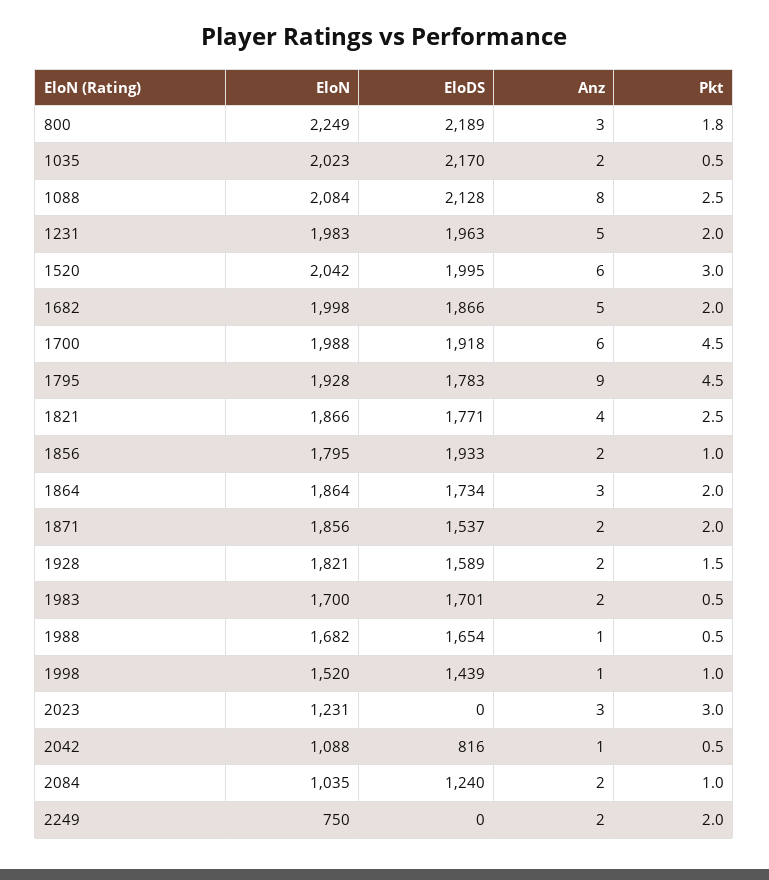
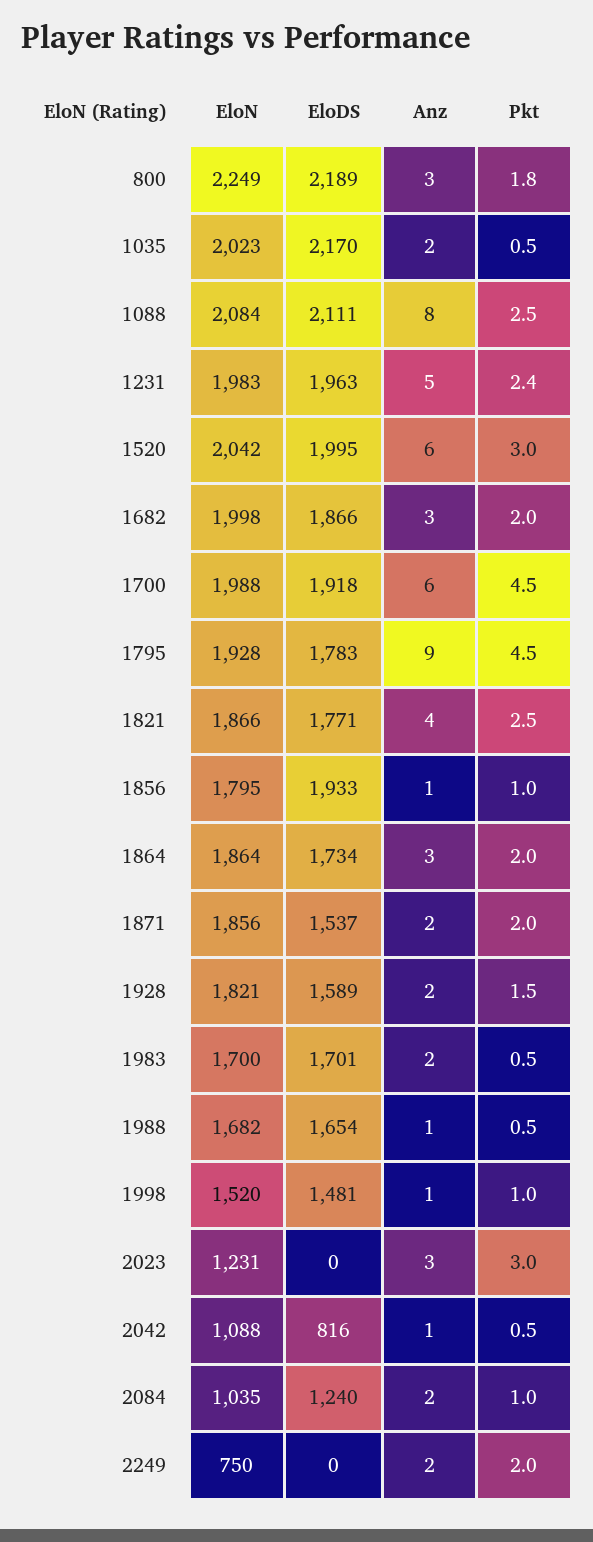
  {
    "EloN": {
      "800": 2249,
      "1035": 2023,
      "1088": 2084,
      "1231": 1983,
      "1520": 2042,
      "1682": 1998,
      "1700": 1988,
      "1795": 1928,
      "1821": 1866,
      "1856": 1795,
      "1864": 1864,
      "1871": 1856,
      "1928": 1821,
      "1983": 1700,
      "1988": 1682,
      "1998": 1520,
      "2023": 1231,
      "2042": 1088,
      "2084": 1035,
      "2249": 750
    },
    "EloDS": {
      "800": 2189,
      "1035": 2170,
-     "1088": 2128,
+     "1088": 2111,
      "1231": 1963,
      "1520": 1995,
      "1682": 1866,
      "1700": 1918,
      "1795": 1783,
      "1821": 1771,
      "1856": 1933,
      "1864": 1734,
      "1871": 1537,
      "1928": 1589,
      "1983": 1701,
      "1988": 1654,
-     "1998": 1439,
+     "1998": 1481,
      "2023": 0,
      "2042": 816,
      "2084": 1240,
      "2249": 0
    },
    "Anz": {
      "800": 3,
      "1035": 2,
      "1088": 8,
      "1231": 5,
      "1520": 6,
-     "1682": 5,
+     "1682": 3,
      "1700": 6,
      "1795": 9,
      "1821": 4,
-     "1856": 2,
+     "1856": 1,
      "1864": 3,
      "1871": 2,
      "1928": 2,
      "1983": 2,
      "1988": 1,
      "1998": 1,
      "2023": 3,
      "2042": 1,
      "2084": 2,
      "2249": 2
    },
    "Pkt": {
      "800": 1.8,
      "1035": 0.5,
      "1088": 2.5,
-     "1231": 2,
+     "1231": 2.4,
      "1520": 3,
      "1682": 2,
      "1700": 4.5,
      "1795": 4.5,
      "1821": 2.5,
      "1856": 1,
      "1864": 2,
      "1871": 2,
      "1928": 1.5,
      "1983": 0.5,
      "1988": 0.5,
      "1998": 1,
      "2023": 3,
      "2042": 0.5,
      "2084": 1,
      "2249": 2
    }
  }

